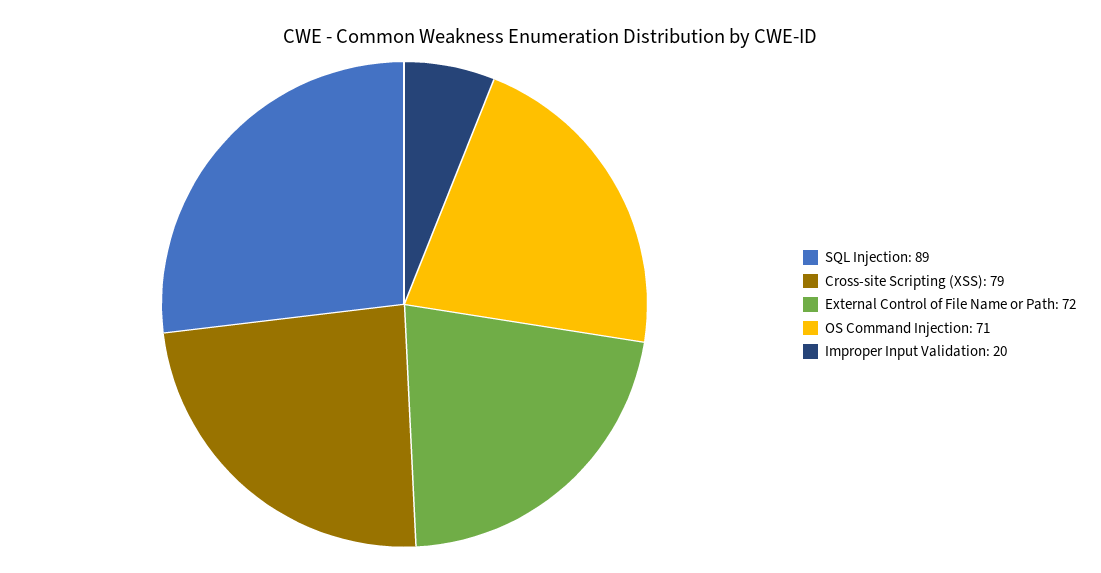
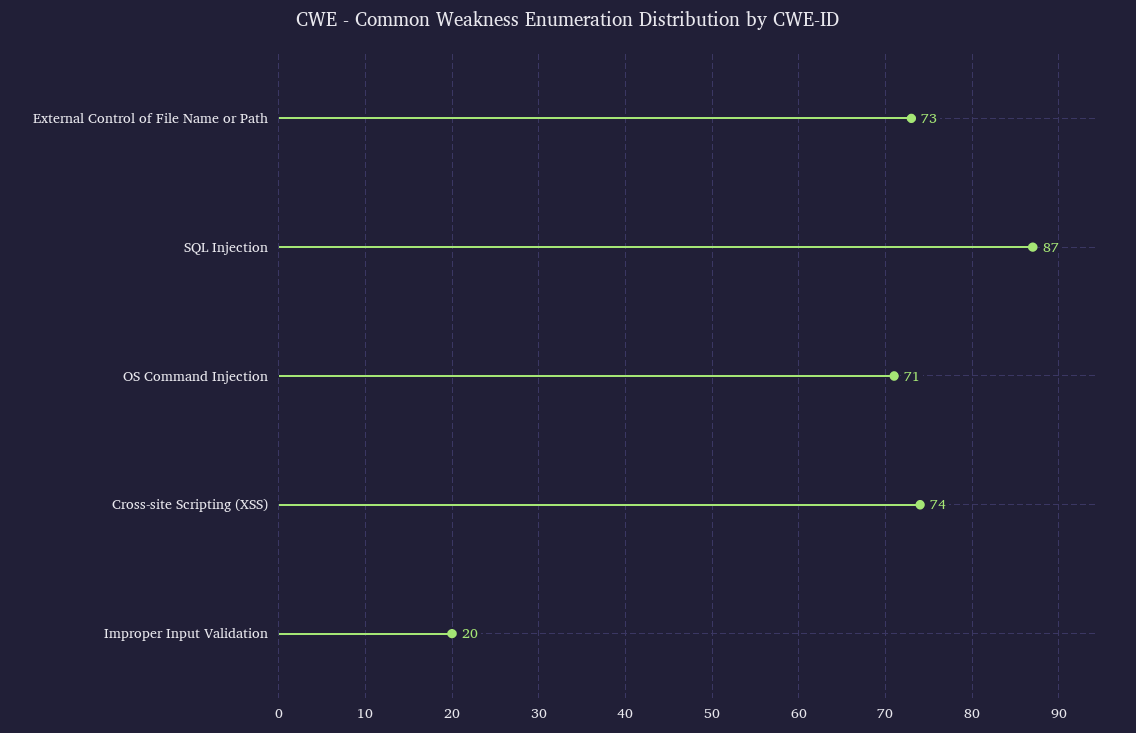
  {
-   "SQL Injection": 89,
+   "SQL Injection": 87,
-   "Cross-site Scripting (XSS)": 79,
+   "Cross-site Scripting (XSS)": 74,
-   "External Control of File Name or Path": 72,
+   "External Control of File Name or Path": 73,
    "OS Command Injection": 71,
    "Improper Input Validation": 20
  }

